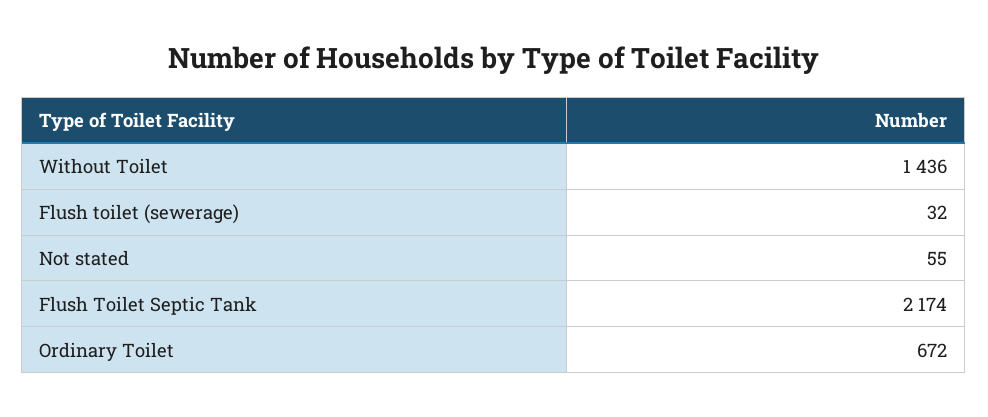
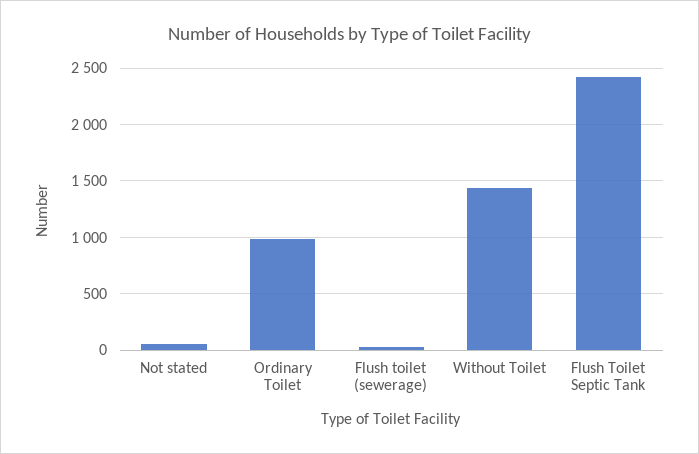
  {
    "Without Toilet": 1436,
    "Flush toilet (sewerage)": 32,
    "Not stated": 55,
-   "Flush Toilet Septic Tank": 2174,
+   "Flush Toilet Septic Tank": 2400,
-   "Ordinary Toilet": 672
+   "Ordinary Toilet": 1000
  }

